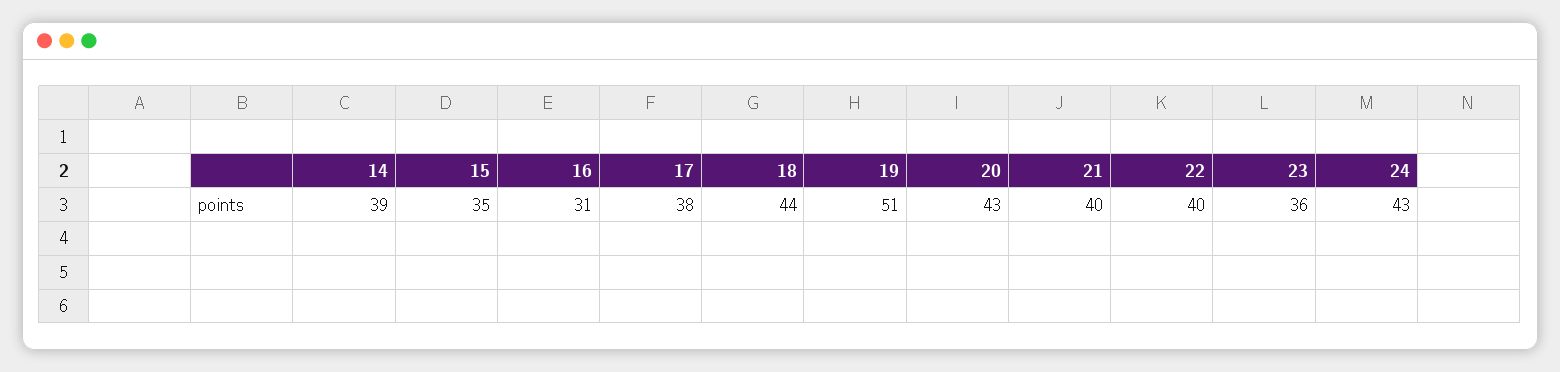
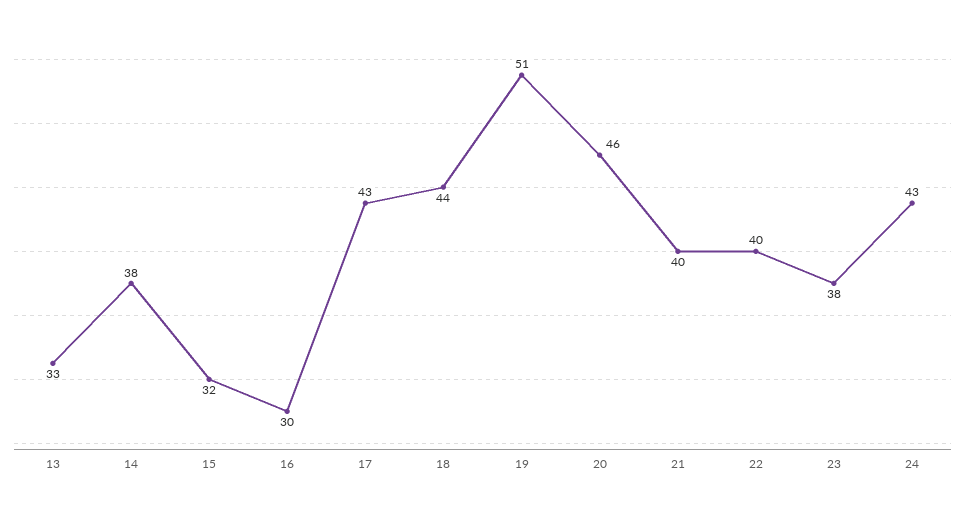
  {
-   "14": 39,
+   "14": 38,
-   "15": 35,
+   "15": 32,
-   "16": 31,
+   "16": 30,
-   "17": 38,
+   "17": 43,
    "18": 44,
    "19": 51,
-   "20": 43,
+   "20": 46,
    "21": 40,
    "22": 40,
-   "23": 36,
+   "23": 38,
-   "24": 43
+   "24": 43,
+   "13": 33
  }

